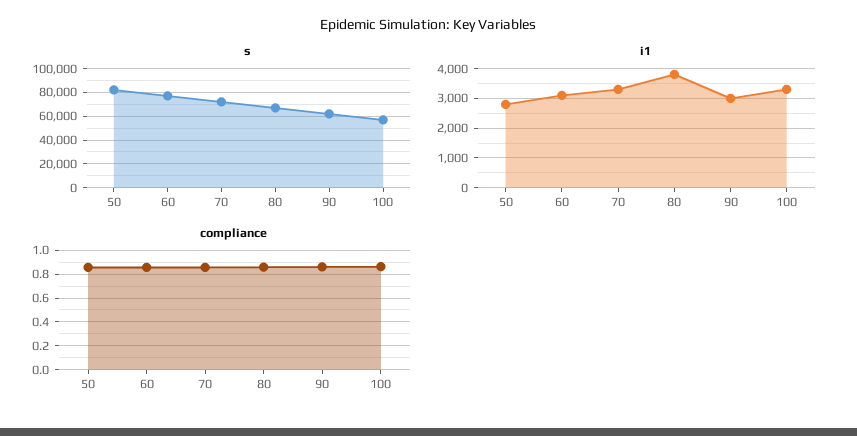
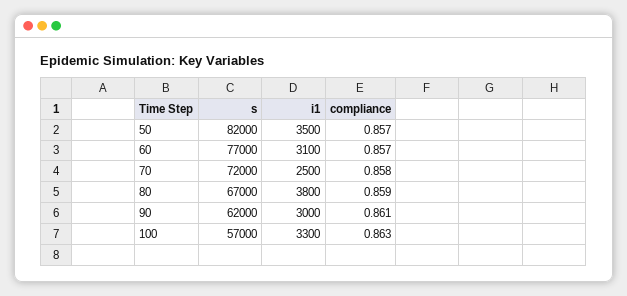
  {
    "s": {
      "50": 82000,
      "60": 77000,
      "70": 72000,
      "80": 67000,
      "90": 62000,
      "100": 57000
    },
    "i1": {
-     "50": 2750,
+     "50": 3500,
      "60": 3100,
-     "70": 3250,
+     "70": 2500,
      "80": 3800,
      "90": 3000,
      "100": 3300
    },
    "compliance": {
      "50": 0.857,
      "60": 0.857,
      "70": 0.858,
      "80": 0.859,
      "90": 0.861,
      "100": 0.863
    }
  }

